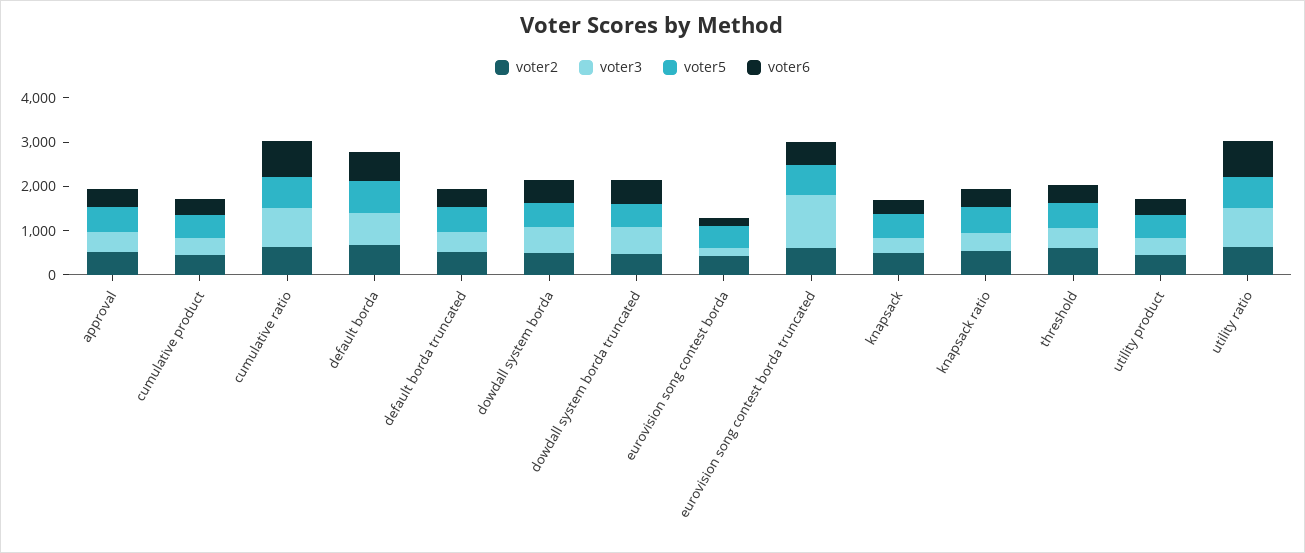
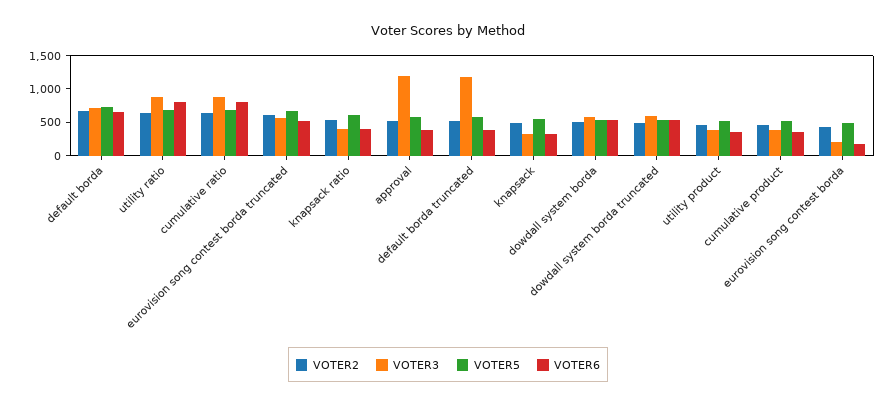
  {
    "voter2": {
      "approval": 600,
      "cumulative product": 400,
      "cumulative ratio": 600,
      "default borda": 600,
      "default borda truncated": 600,
      "dowdall system borda": 600,
      "dowdall system borda truncated": 400,
      "eurovision song contest borda": 400,
      "eurovision song contest borda truncated": 600,
      "knapsack": 400,
      "knapsack ratio": 600,
-     "threshold": 600,
      "utility product": 400,
      "utility ratio": 600
    },
    "voter3": {
-     "approval": 400,
+     "approval": 1250,
      "cumulative product": 400,
      "cumulative ratio": 800,
      "default borda": 800,
-     "default borda truncated": 400,
+     "default borda truncated": 1250,
      "dowdall system borda": 600,
      "dowdall system borda truncated": 600,
      "eurovision song contest borda": 200,
-     "eurovision song contest borda truncated": 1200,
+     "eurovision song contest borda truncated": 500,
      "knapsack": 400,
      "knapsack ratio": 400,
-     "threshold": 400,
      "utility product": 400,
      "utility ratio": 800
    },
    "voter5": {
      "approval": 600,
      "cumulative product": 600,
      "cumulative ratio": 600,
      "default borda": 800,
      "default borda truncated": 600,
      "dowdall system borda": 600,
      "dowdall system borda truncated": 600,
      "eurovision song contest borda": 400,
      "eurovision song contest borda truncated": 600,
      "knapsack": 600,
      "knapsack ratio": 600,
-     "threshold": 600,
      "utility product": 600,
      "utility ratio": 600
    },
    "voter6": {
      "approval": 400,
      "cumulative product": 400,
      "cumulative ratio": 800,
      "default borda": 600,
      "default borda truncated": 400,
      "dowdall system borda": 600,
      "dowdall system borda truncated": 600,
      "eurovision song contest borda": 200,
      "eurovision song contest borda truncated": 600,
      "knapsack": 400,
      "knapsack ratio": 400,
-     "threshold": 400,
      "utility product": 400,
      "utility ratio": 800
    }
  }

